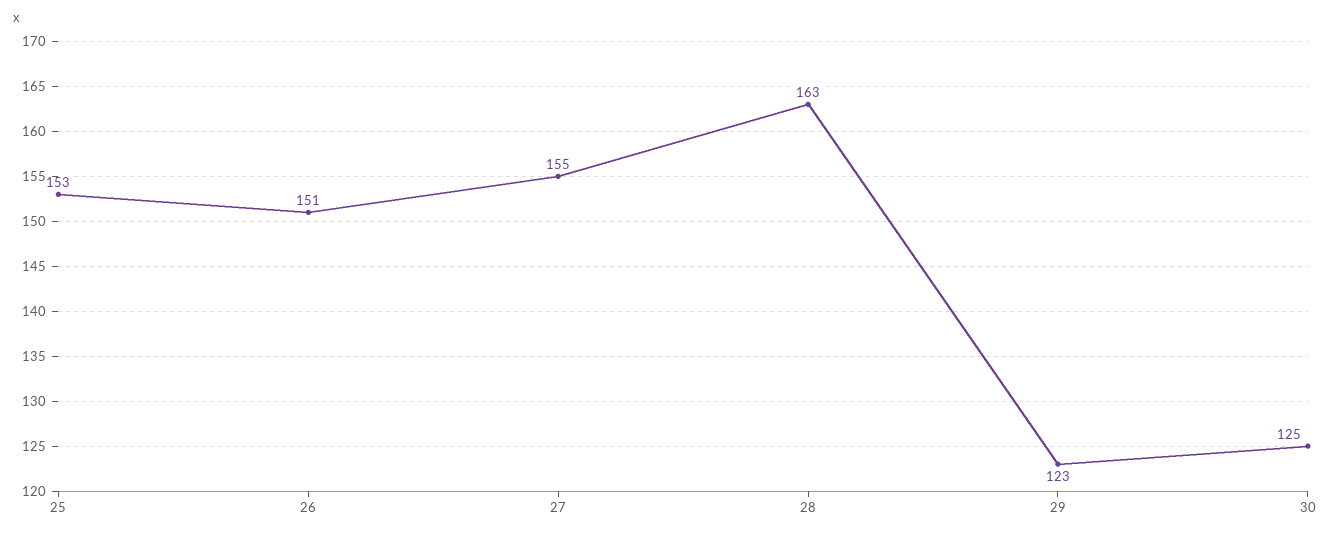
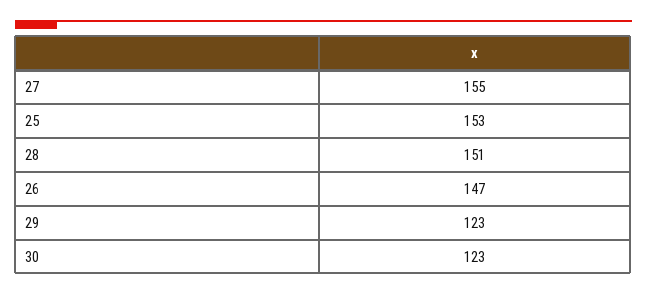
  {
    "25": 153,
-   "26": 151,
+   "26": 147,
    "27": 155,
-   "28": 163,
+   "28": 151,
    "29": 123,
-   "30": 125
+   "30": 123
  }

